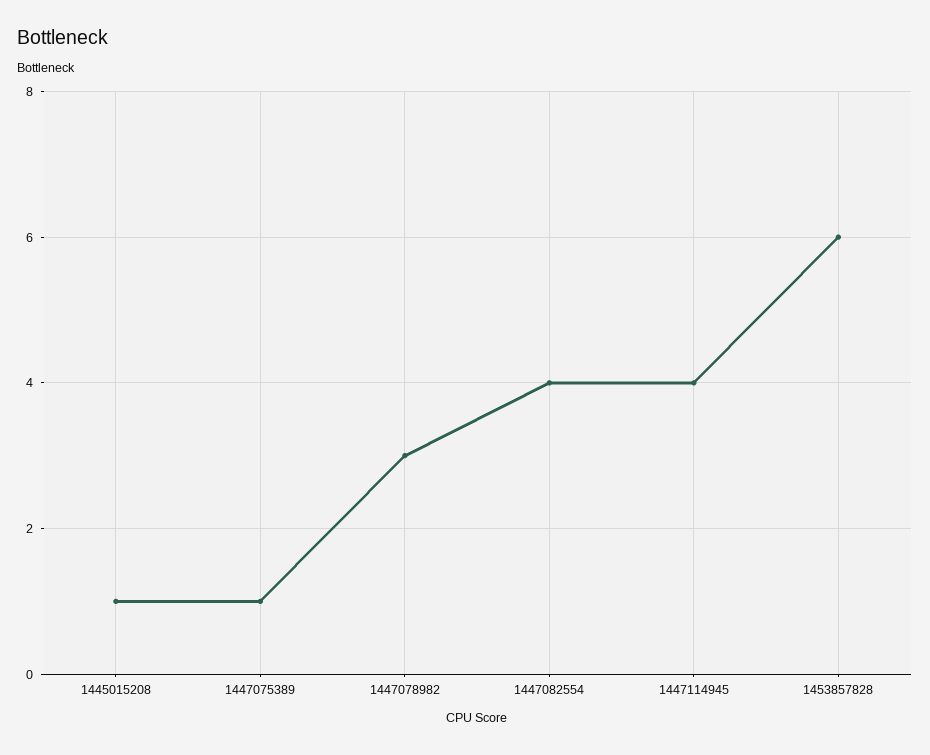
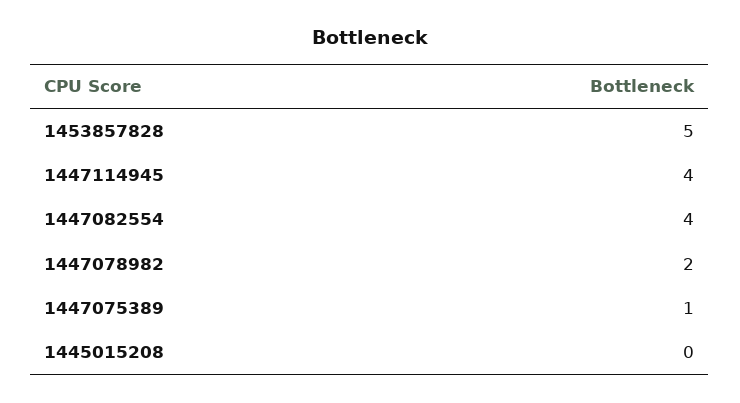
  {
-   "1445015208": 1,
+   "1445015208": 0,
    "1447075389": 1,
-   "1447078982": 3,
+   "1447078982": 2,
    "1447082554": 4,
    "1447114945": 4,
-   "1453857828": 6
+   "1453857828": 5
  }

